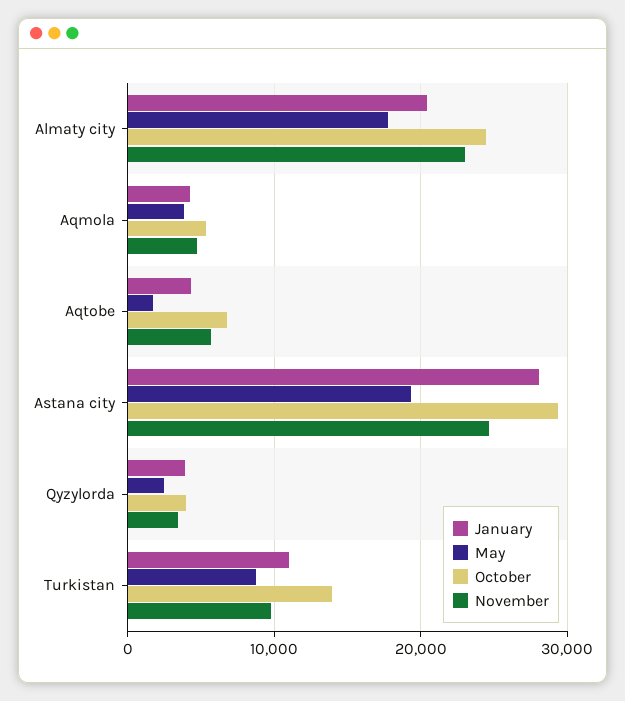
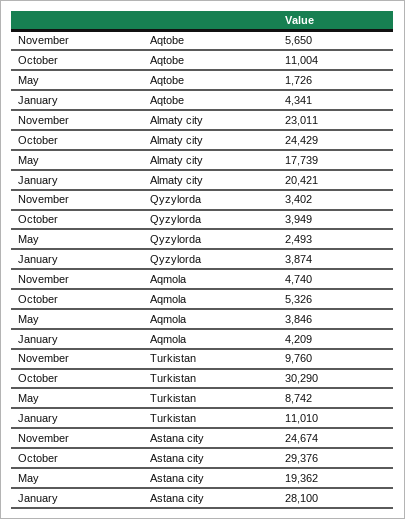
  {
    "January": {
      "Almaty city": 20421,
      "Aqmola": 4209,
      "Aqtobe": 4341,
      "Astana city": 28100,
      "Qyzylorda": 3874,
      "Turkistan": 11010
    },
    "May": {
      "Almaty city": 17739,
      "Aqmola": 3846,
      "Aqtobe": 1726,
      "Astana city": 19362,
      "Qyzylorda": 2493,
      "Turkistan": 8742
    },
    "October": {
      "Almaty city": 24429,
      "Aqmola": 5326,
-     "Aqtobe": 7000,
+     "Aqtobe": 11004,
      "Astana city": 29376,
      "Qyzylorda": 3949,
-     "Turkistan": 14000
+     "Turkistan": 30290
    },
    "November": {
      "Almaty city": 23011,
      "Aqmola": 4740,
      "Aqtobe": 5650,
      "Astana city": 24674,
      "Qyzylorda": 3402,
      "Turkistan": 9760
    }
  }

